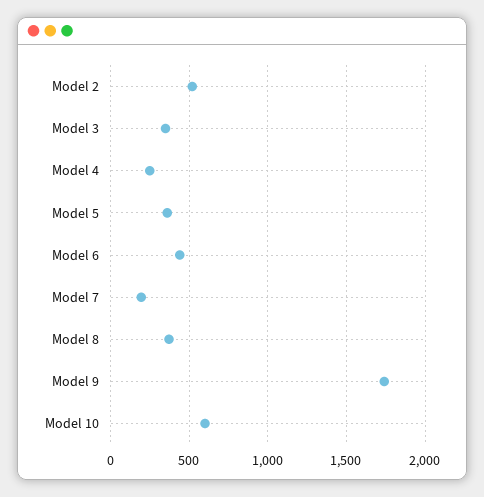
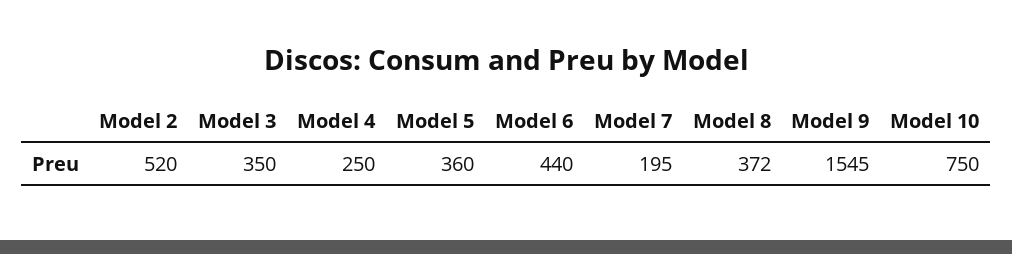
  {
    "Model 2": 520,
    "Model 3": 350,
    "Model 4": 250,
    "Model 5": 360,
    "Model 6": 440,
    "Model 7": 195,
    "Model 8": 372,
-   "Model 9": 1750,
+   "Model 9": 1545,
-   "Model 10": 600
+   "Model 10": 750
  }

